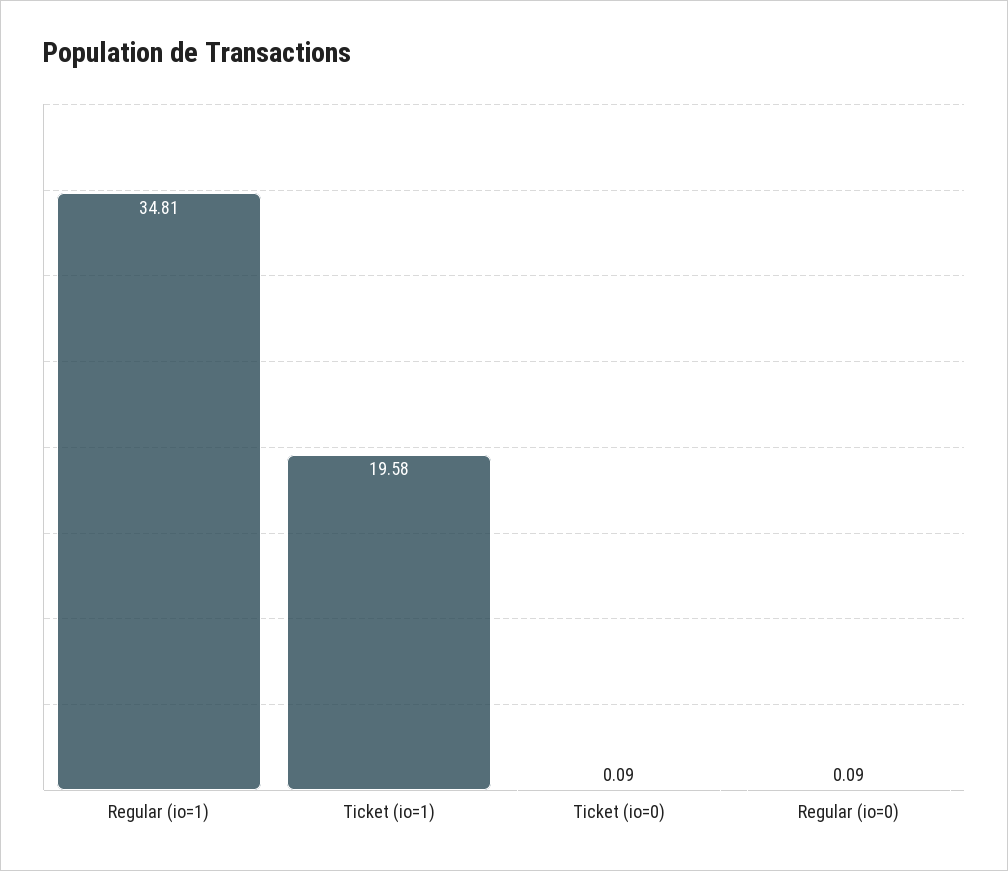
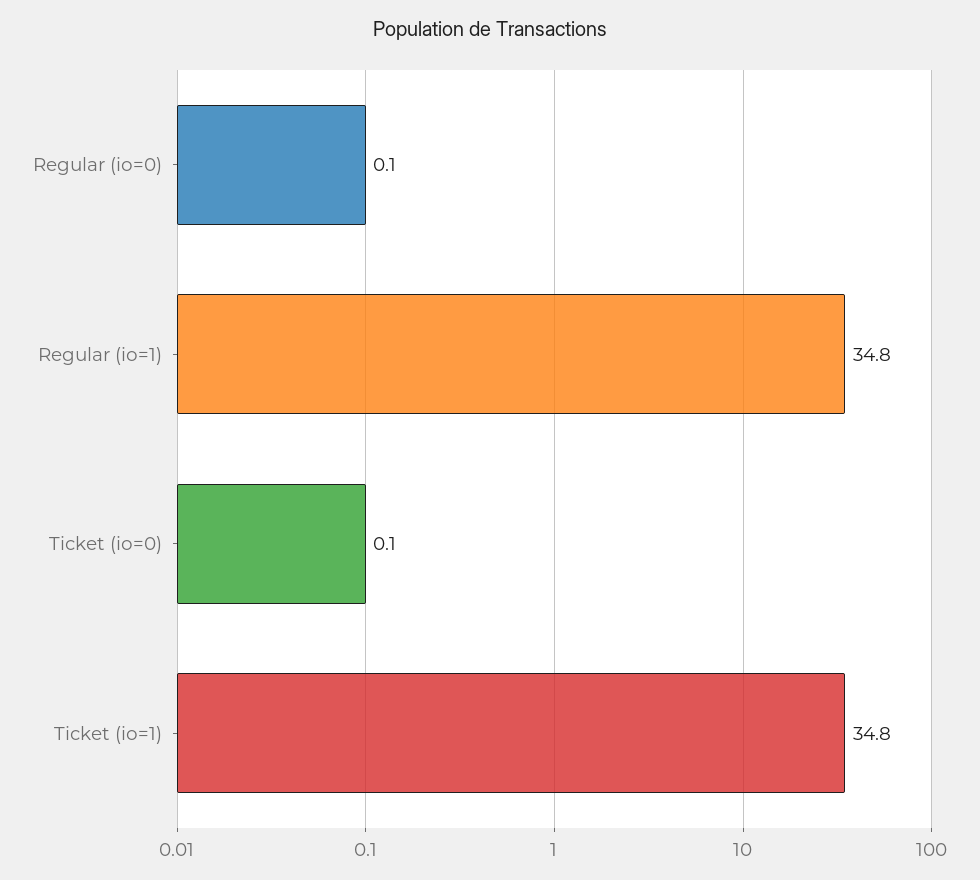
  {
    "Regular (io=1)": 34.81,
-   "Ticket (io=1)": 19.58,
+   "Ticket (io=1)": 34.8,
    "Ticket (io=0)": 0.09,
    "Regular (io=0)": 0.09
  }

